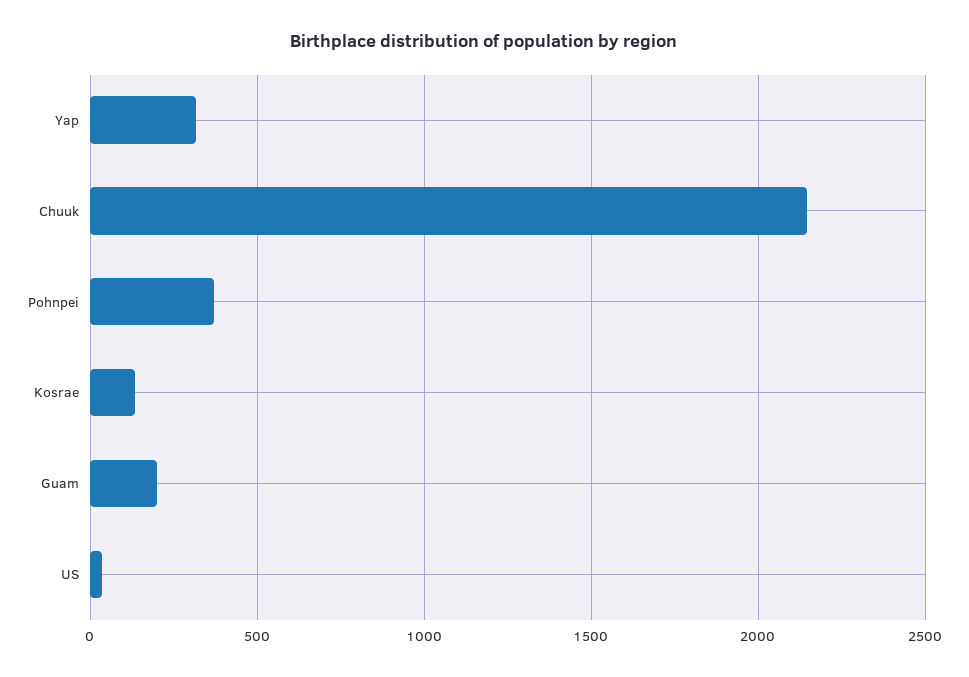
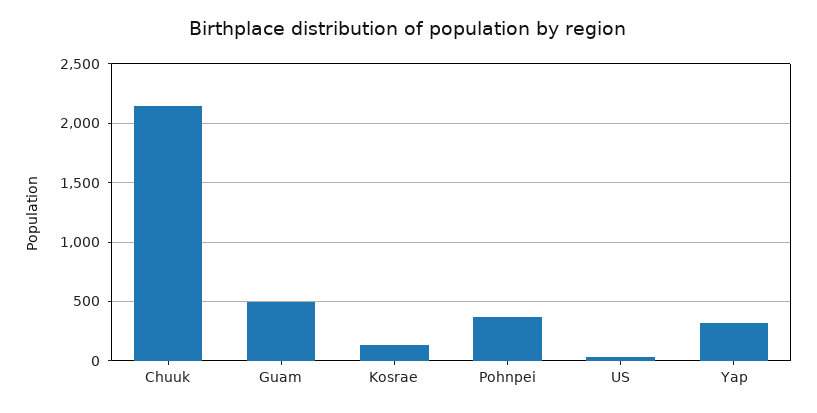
  {
    "Yap": 300,
    "Chuuk": 2150,
    "Pohnpei": 350,
    "Kosrae": 150,
-   "Guam": 200,
+   "Guam": 500,
    "US": 50
  }

